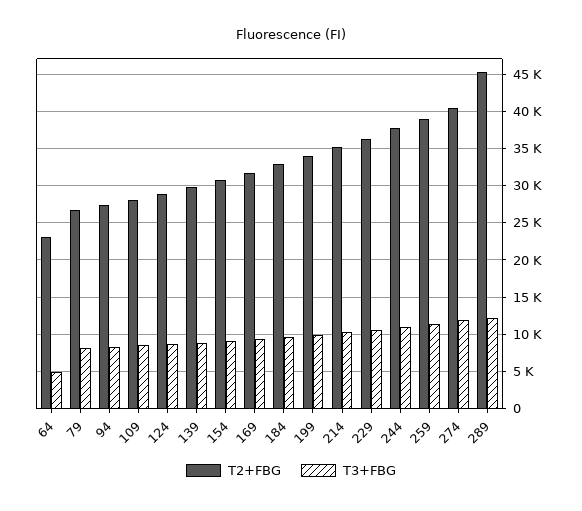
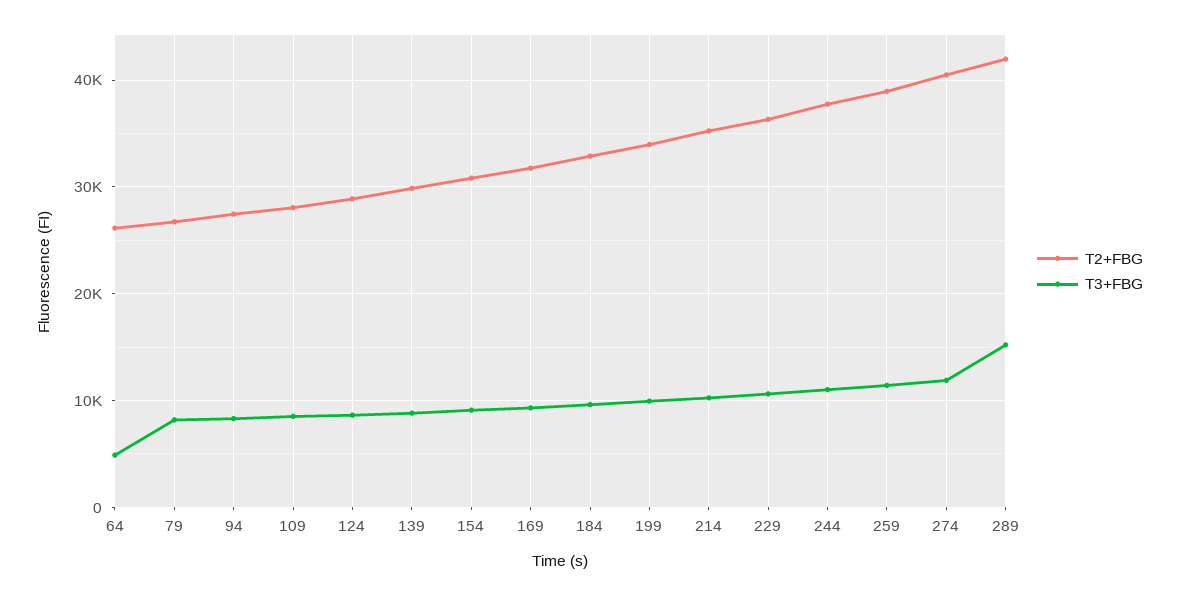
  {
    "T2+FBG": {
-     "64": 23000,
+     "64": 26000,
      "79": 27000,
      "94": 27000,
      "109": 28000,
      "124": 29000,
      "139": 30000,
      "154": 31000,
      "169": 32000,
      "184": 33000,
      "199": 34000,
      "214": 35000,
      "229": 36000,
      "244": 38000,
      "259": 39000,
      "274": 40000,
-     "289": 45000
+     "289": 42000
    },
    "T3+FBG": {
      "64": 5000,
      "79": 8000,
      "94": 8000,
      "109": 9000,
      "124": 9000,
      "139": 9000,
      "154": 9000,
      "169": 9000,
      "184": 10000,
      "199": 10000,
      "214": 10000,
      "229": 11000,
      "244": 11000,
      "259": 11000,
      "274": 12000,
-     "289": 12000
+     "289": 15000
    }
  }

